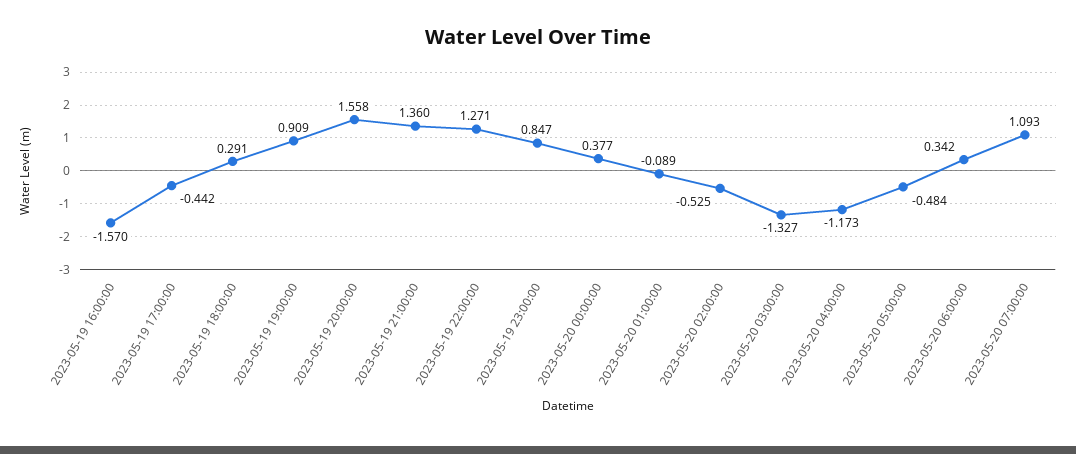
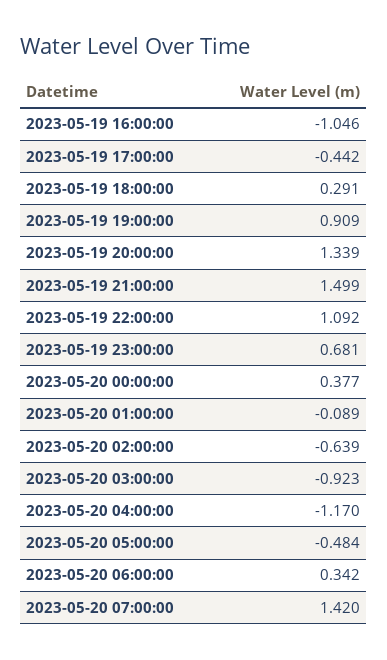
  {
-   "2023-05-19 16:00:00": -1.57,
+   "2023-05-19 16:00:00": -1.046,
    "2023-05-19 17:00:00": -0.442,
    "2023-05-19 18:00:00": 0.291,
    "2023-05-19 19:00:00": 0.909,
-   "2023-05-19 20:00:00": 1.558,
+   "2023-05-19 20:00:00": 1.339,
-   "2023-05-19 21:00:00": 1.36,
+   "2023-05-19 21:00:00": 1.499,
-   "2023-05-19 22:00:00": 1.271,
+   "2023-05-19 22:00:00": 1.092,
-   "2023-05-19 23:00:00": 0.847,
+   "2023-05-19 23:00:00": 0.681,
    "2023-05-20 00:00:00": 0.377,
    "2023-05-20 01:00:00": -0.089,
-   "2023-05-20 02:00:00": -0.525,
+   "2023-05-20 02:00:00": -0.639,
-   "2023-05-20 03:00:00": -1.327,
+   "2023-05-20 03:00:00": -0.923,
-   "2023-05-20 04:00:00": -1.173,
+   "2023-05-20 04:00:00": -1.17,
    "2023-05-20 05:00:00": -0.484,
    "2023-05-20 06:00:00": 0.342,
-   "2023-05-20 07:00:00": 1.093
+   "2023-05-20 07:00:00": 1.42
  }

